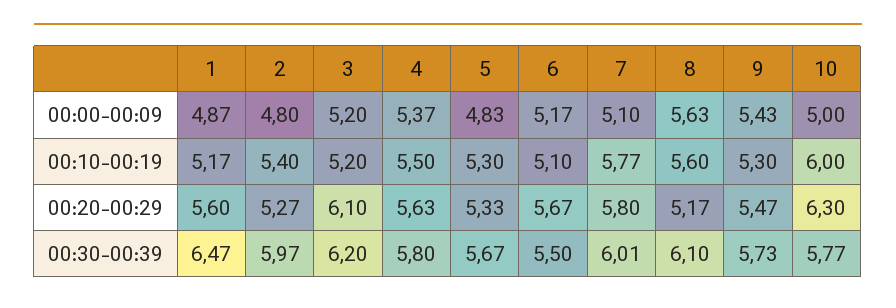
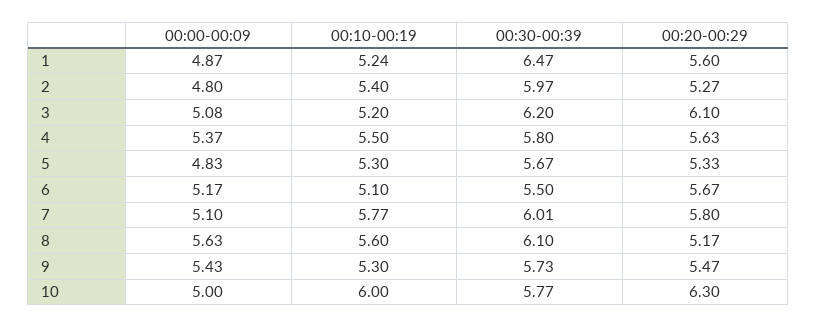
  {
    "1": {
      "00:00-00:09": 4.87,
-     "00:10-00:19": 5.17,
+     "00:10-00:19": 5.24,
      "00:20-00:29": 5.6,
      "00:30-00:39": 6.47
    },
    "2": {
      "00:00-00:09": 4.8,
      "00:10-00:19": 5.4,
      "00:20-00:29": 5.27,
      "00:30-00:39": 5.97
    },
    "3": {
-     "00:00-00:09": 5.2,
+     "00:00-00:09": 5.08,
      "00:10-00:19": 5.2,
      "00:20-00:29": 6.1,
      "00:30-00:39": 6.2
    },
    "4": {
      "00:00-00:09": 5.37,
      "00:10-00:19": 5.5,
      "00:20-00:29": 5.63,
      "00:30-00:39": 5.8
    },
    "5": {
      "00:00-00:09": 4.83,
      "00:10-00:19": 5.3,
      "00:20-00:29": 5.33,
      "00:30-00:39": 5.67
    },
    "6": {
      "00:00-00:09": 5.17,
      "00:10-00:19": 5.1,
      "00:20-00:29": 5.67,
      "00:30-00:39": 5.5
    },
    "7": {
      "00:00-00:09": 5.1,
      "00:10-00:19": 5.77,
      "00:20-00:29": 5.8,
      "00:30-00:39": 6.01
    },
    "8": {
      "00:00-00:09": 5.63,
      "00:10-00:19": 5.6,
      "00:20-00:29": 5.17,
      "00:30-00:39": 6.1
    },
    "9": {
      "00:00-00:09": 5.43,
      "00:10-00:19": 5.3,
      "00:20-00:29": 5.47,
      "00:30-00:39": 5.73
    },
    "10": {
      "00:00-00:09": 5,
      "00:10-00:19": 6,
      "00:20-00:29": 6.3,
      "00:30-00:39": 5.77
    }
  }

